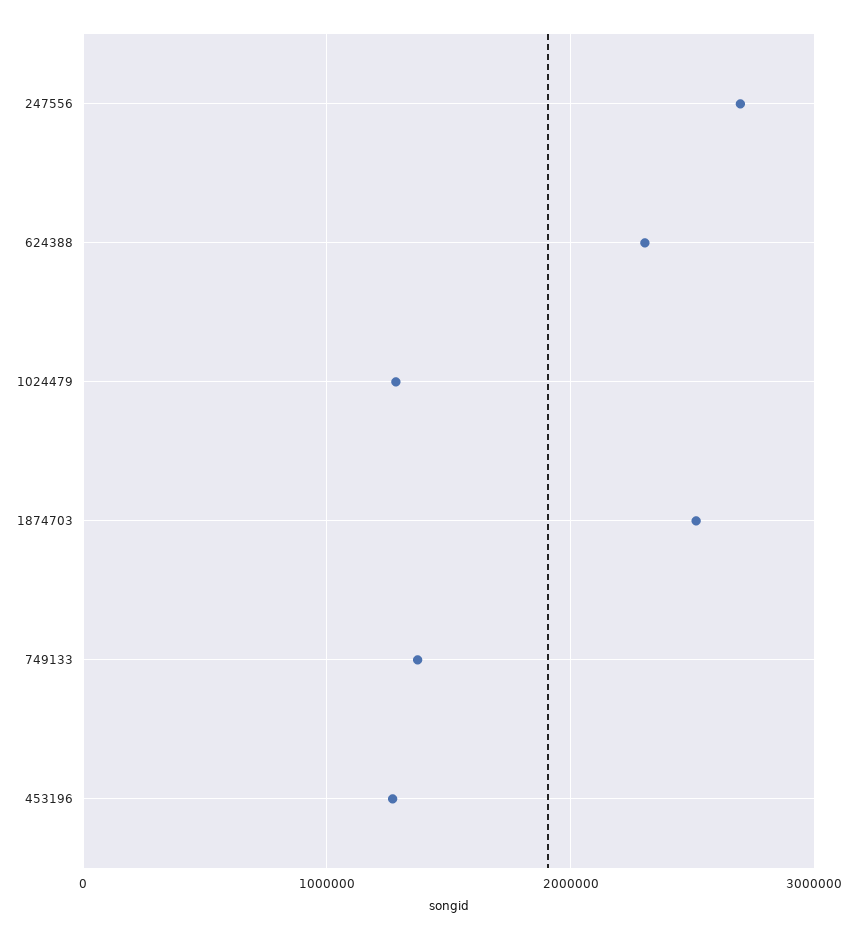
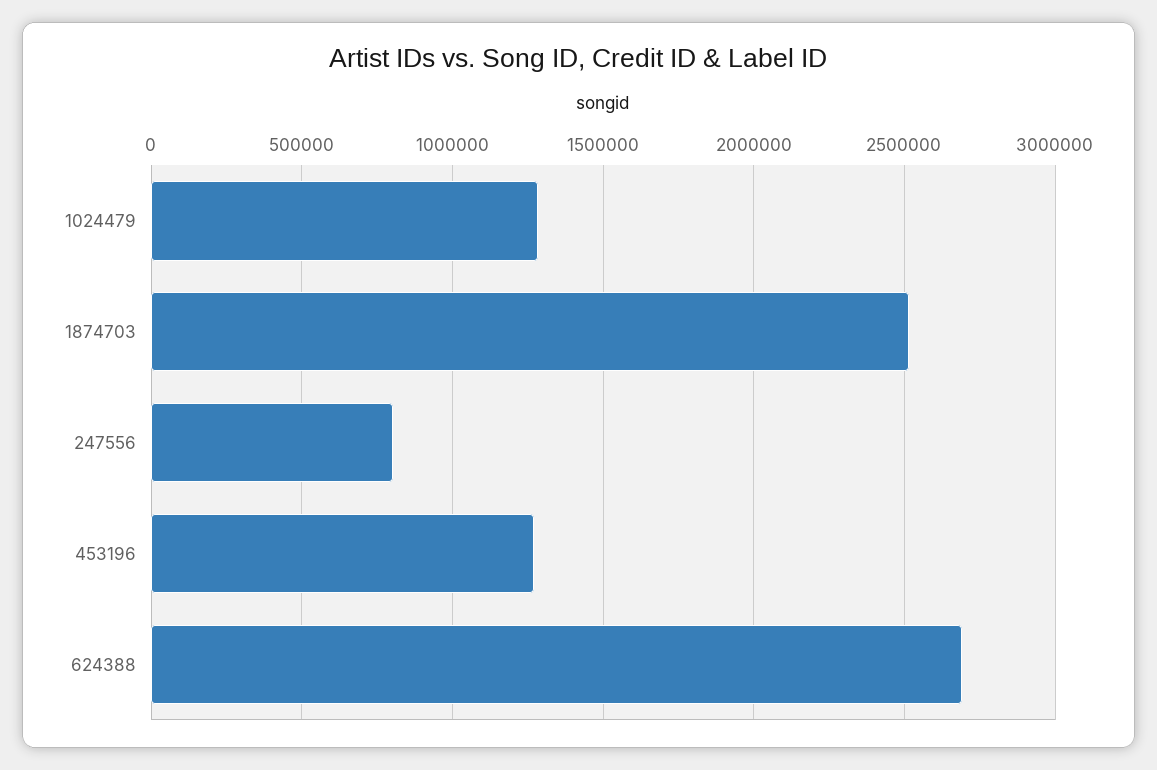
  {
-   "247556": 2700000,
+   "247556": 800000,
-   "624388": 2300000,
+   "624388": 2700000,
    "1024479": 1300000,
    "1874703": 2500000,
-   "749133": 1400000,
    "453196": 1250000
  }

